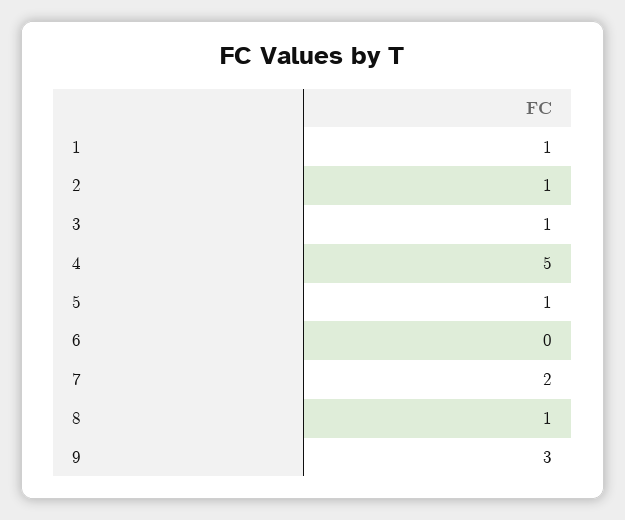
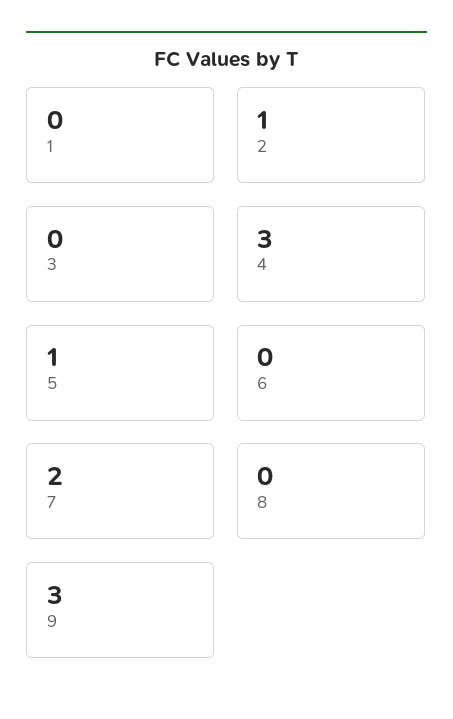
  {
-   "1": 1,
+   "1": 0,
    "2": 1,
-   "3": 1,
+   "3": 0,
-   "4": 5,
+   "4": 3,
    "5": 1,
    "6": 0,
    "7": 2,
-   "8": 1,
+   "8": 0,
    "9": 3
  }

